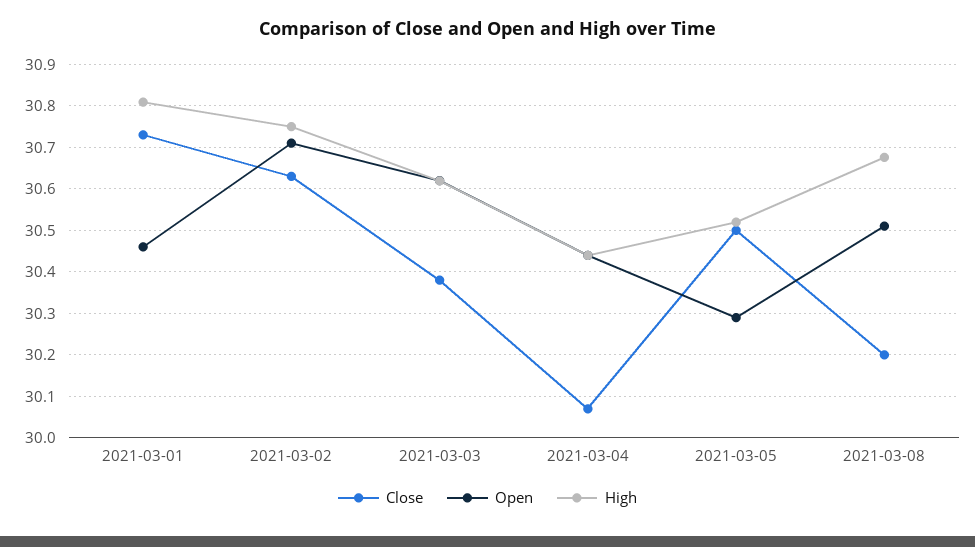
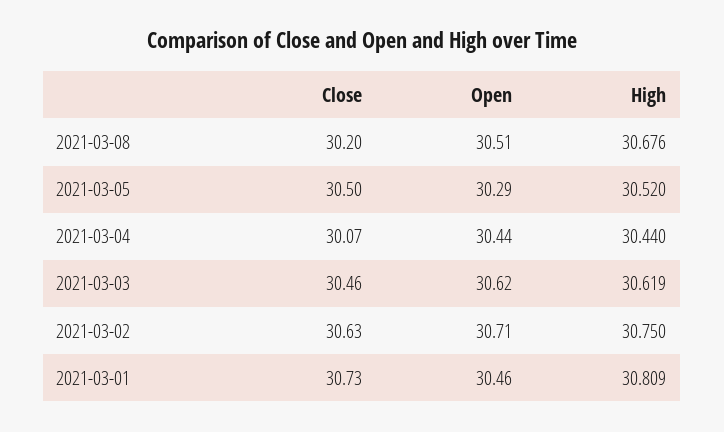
  {
    "Close": {
      "2021-03-01": 30.73,
      "2021-03-02": 30.63,
-     "2021-03-03": 30.38,
+     "2021-03-03": 30.46,
      "2021-03-04": 30.07,
      "2021-03-05": 30.5,
      "2021-03-08": 30.2
    },
    "Open": {
      "2021-03-01": 30.46,
      "2021-03-02": 30.71,
      "2021-03-03": 30.62,
      "2021-03-04": 30.44,
      "2021-03-05": 30.29,
      "2021-03-08": 30.51
    },
    "High": {
      "2021-03-01": 30.809,
      "2021-03-02": 30.75,
      "2021-03-03": 30.619,
      "2021-03-04": 30.44,
      "2021-03-05": 30.52,
      "2021-03-08": 30.676
    }
  }

